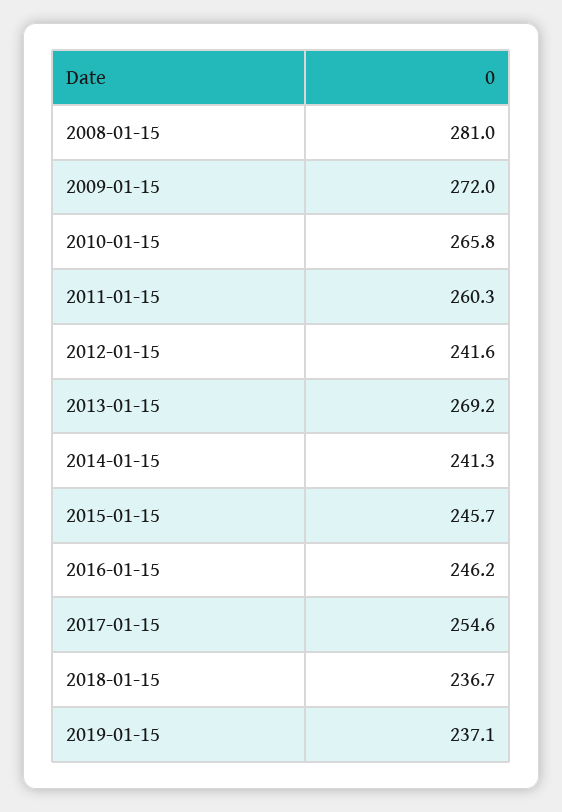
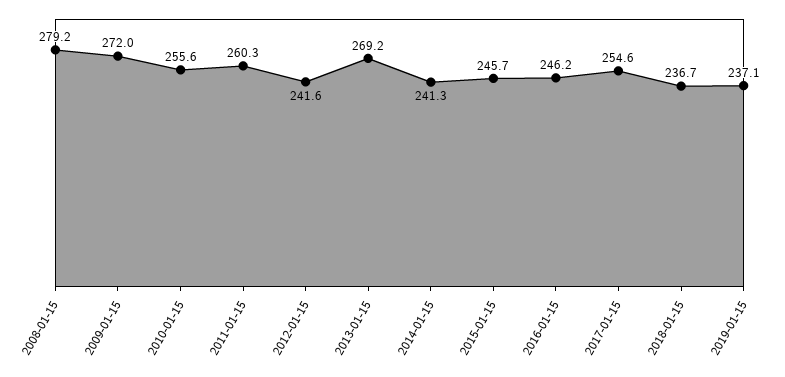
  {
-   "2008-01-15": 281,
+   "2008-01-15": 279.2,
    "2009-01-15": 272,
-   "2010-01-15": 265.8,
+   "2010-01-15": 255.6,
    "2011-01-15": 260.3,
    "2012-01-15": 241.6,
    "2013-01-15": 269.2,
    "2014-01-15": 241.3,
    "2015-01-15": 245.7,
    "2016-01-15": 246.2,
    "2017-01-15": 254.6,
    "2018-01-15": 236.7,
    "2019-01-15": 237.1
  }

